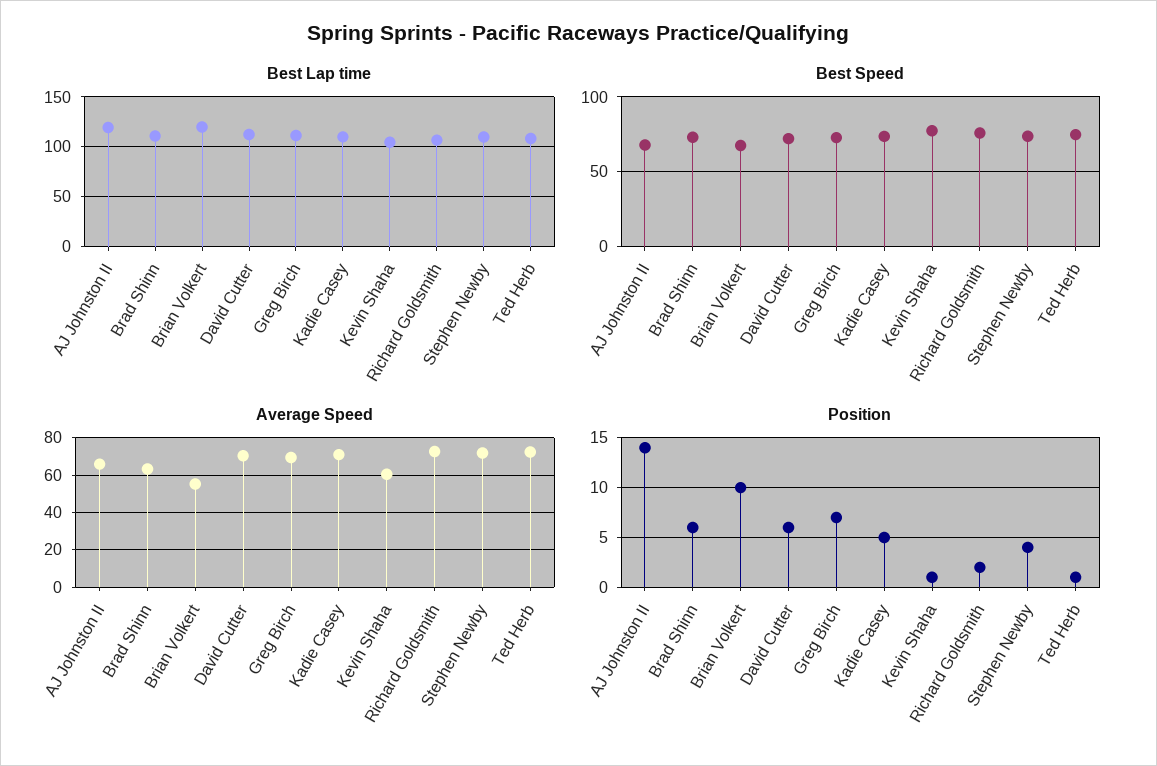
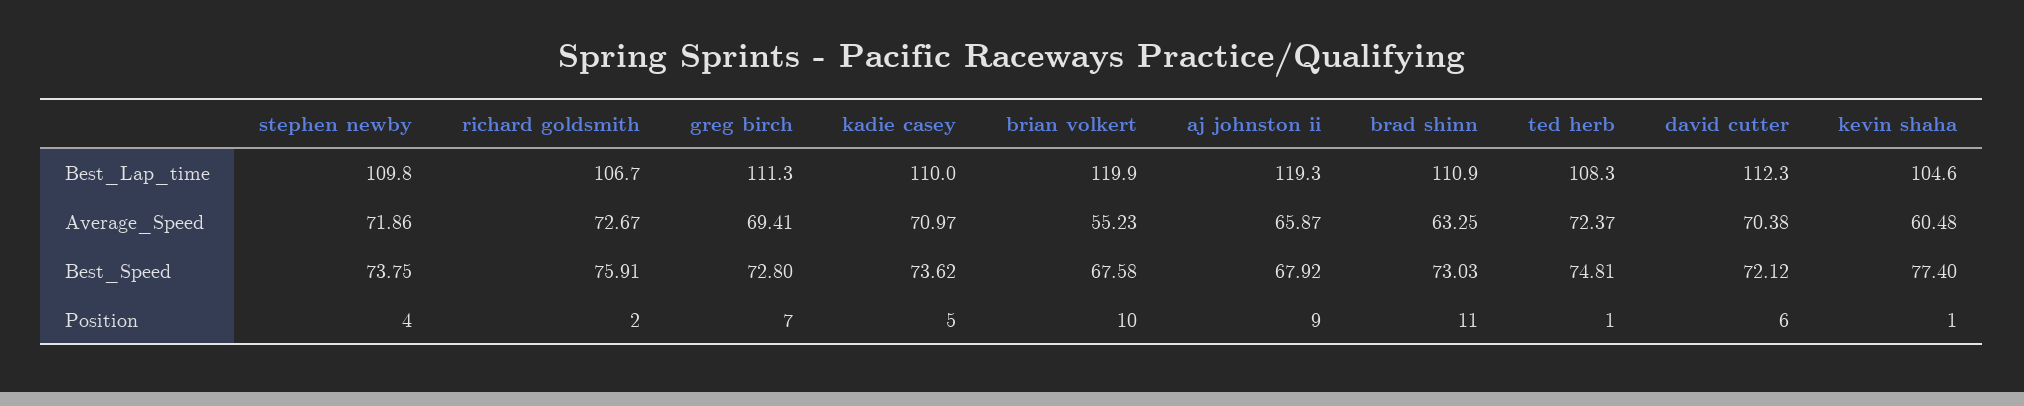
  {
    "Best Lap time": {
      "AJ Johnston II": 119.3,
      "Brad Shinn": 110.9,
      "Brian Volkert": 119.9,
      "David Cutter": 112.3,
      "Greg Birch": 111.3,
      "Kadie Casey": 110,
      "Kevin Shaha": 104.6,
      "Richard Goldsmith": 106.7,
      "Stephen Newby": 109.8,
      "Ted Herb": 108.3
    },
    "Best Speed": {
      "AJ Johnston II": 67.92,
      "Brad Shinn": 73.03,
      "Brian Volkert": 67.58,
      "David Cutter": 72.12,
      "Greg Birch": 72.8,
      "Kadie Casey": 73.62,
      "Kevin Shaha": 77.4,
      "Richard Goldsmith": 75.91,
      "Stephen Newby": 73.75,
      "Ted Herb": 74.81
    },
    "Average Speed": {
      "AJ Johnston II": 65.87,
      "Brad Shinn": 63.25,
      "Brian Volkert": 55.23,
      "David Cutter": 70.38,
      "Greg Birch": 69.41,
      "Kadie Casey": 70.97,
      "Kevin Shaha": 60.48,
      "Richard Goldsmith": 72.67,
      "Stephen Newby": 71.86,
      "Ted Herb": 72.37
    },
    "Position": {
-     "AJ Johnston II": 14,
+     "AJ Johnston II": 9,
-     "Brad Shinn": 6,
+     "Brad Shinn": 11,
      "Brian Volkert": 10,
      "David Cutter": 6,
      "Greg Birch": 7,
      "Kadie Casey": 5,
      "Kevin Shaha": 1,
      "Richard Goldsmith": 2,
      "Stephen Newby": 4,
      "Ted Herb": 1
    }
  }

